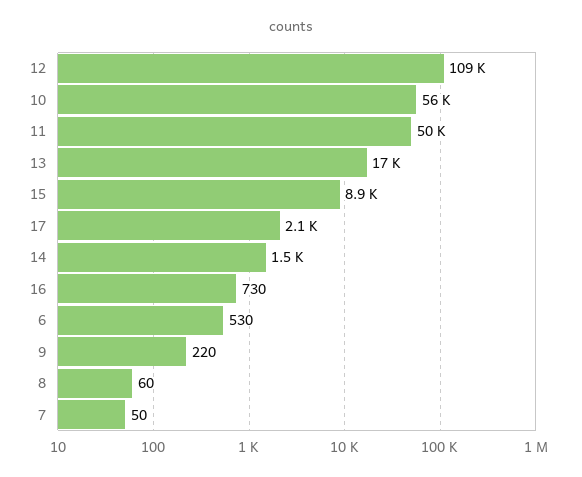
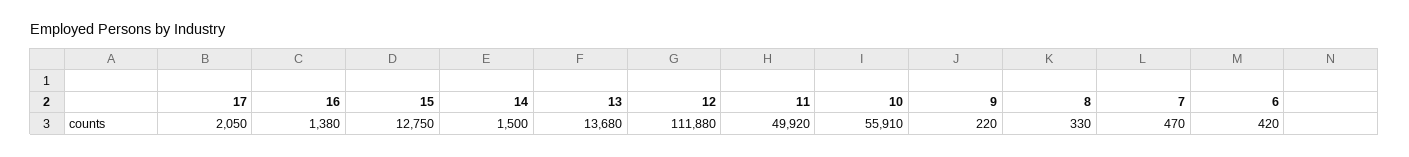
  {
-   "12": 109000,
+   "12": 111880,
    "10": 55910,
    "11": 49920,
-   "13": 17000,
+   "13": 13680,
-   "15": 8900,
+   "15": 12750,
    "17": 2050,
    "14": 1500,
-   "16": 730,
+   "16": 1380,
-   "6": 530,
+   "6": 420,
    "9": 220,
-   "8": 60,
+   "8": 330,
-   "7": 50
+   "7": 470
  }

